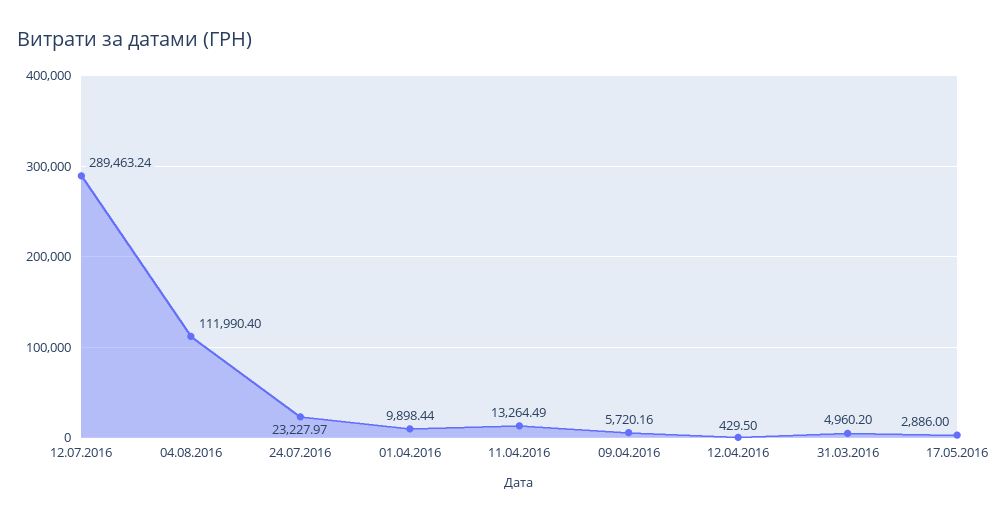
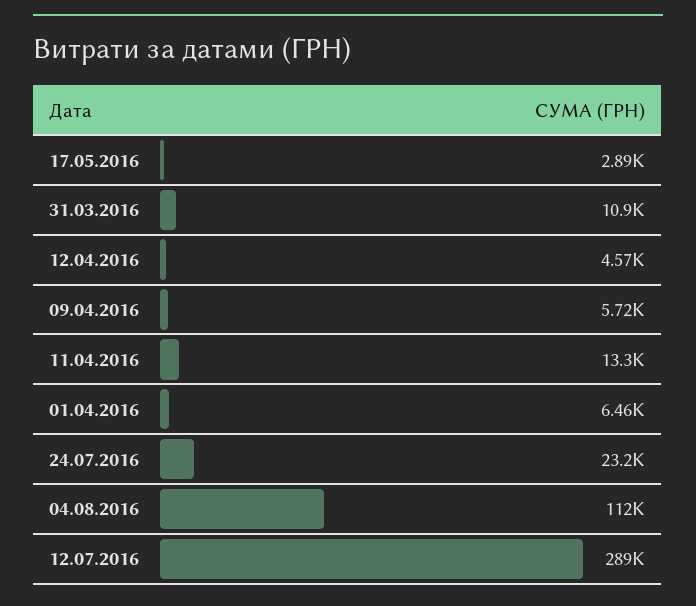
  {
    "12.07.2016": 289463.24,
    "04.08.2016": 111990.4,
    "24.07.2016": 23227.97,
-   "01.04.2016": 9898.44,
+   "01.04.2016": 6460,
    "11.04.2016": 13264.49,
    "09.04.2016": 5720.16,
-   "12.04.2016": 429.5,
+   "12.04.2016": 4570,
-   "31.03.2016": 4960.2,
+   "31.03.2016": 10900,
    "17.05.2016": 2886
  }

